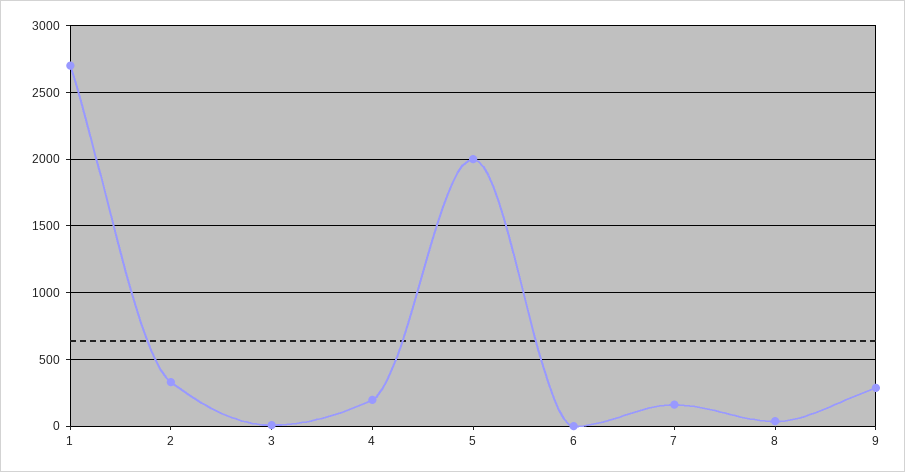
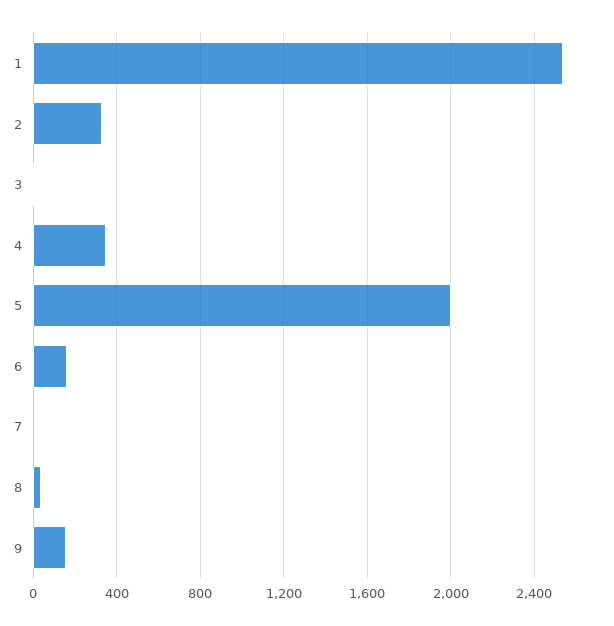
  {
-   "1": 2700,
+   "1": 2550,
    "2": 350,
    "3": 0,
-   "4": 200,
+   "4": 350,
    "5": 2000,
-   "6": 0,
+   "6": 150,
-   "7": 150,
+   "7": 0,
    "8": 50,
-   "9": 300
+   "9": 150
  }

